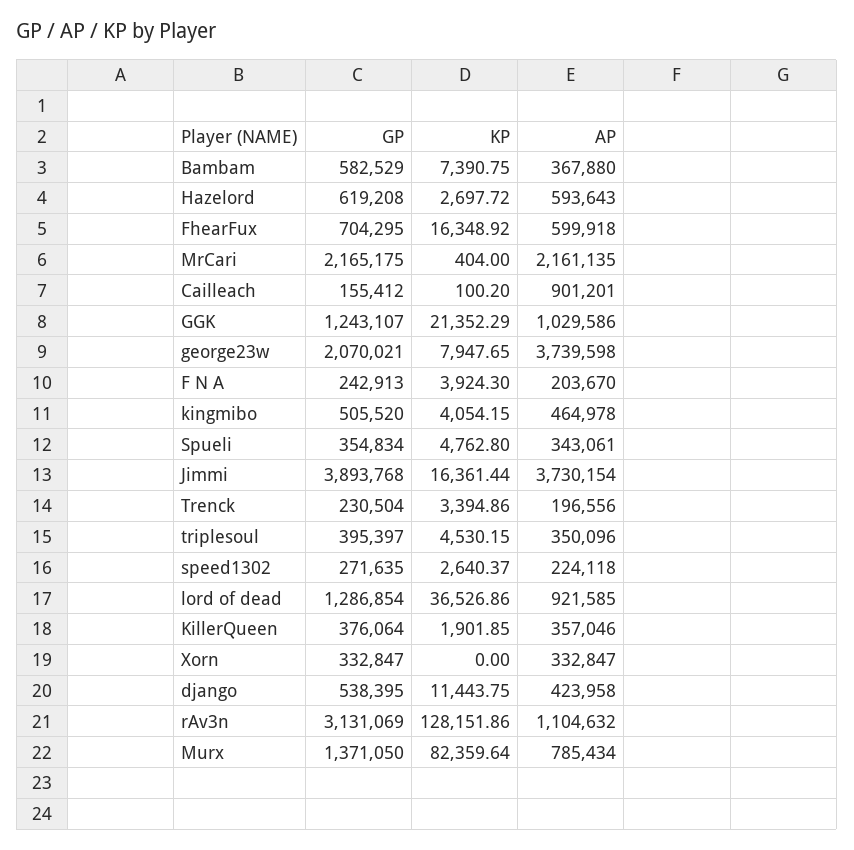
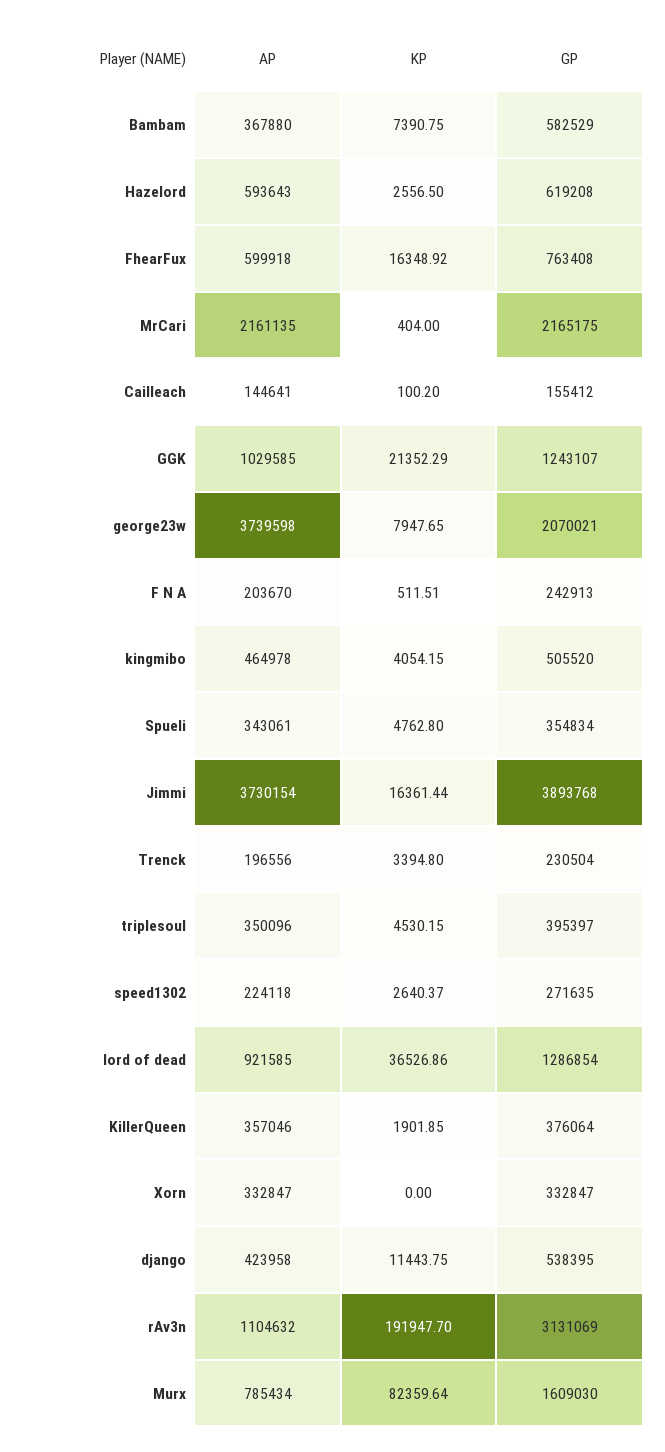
  {
    "GP": {
      "Bambam": 582529,
      "Hazelord": 619208,
-     "FhearFux": 704295,
+     "FhearFux": 763408,
      "MrCari": 2165175,
      "Cailleach": 155412,
      "GGK": 1243107,
      "george23w": 2070021,
      "F N A": 242913,
      "kingmibo": 505520,
      "Spueli": 354834,
      "Jimmi": 3893768,
      "Trenck": 230504,
      "triplesoul": 395397,
      "speed1302": 271635,
      "lord of dead": 1286854,
      "KillerQueen": 376064,
      "Xorn": 332847,
      "django": 538395,
      "rAv3n": 3131069,
-     "Murx": 1371050
+     "Murx": 1609030
    },
    "KP": {
      "Bambam": 7390.75,
-     "Hazelord": 2697.72,
+     "Hazelord": 2556.5,
      "FhearFux": 16348.92,
      "MrCari": 404,
      "Cailleach": 100.2,
      "GGK": 21352.29,
      "george23w": 7947.65,
-     "F N A": 3924.3,
+     "F N A": 511.51,
      "kingmibo": 4054.15,
      "Spueli": 4762.8,
      "Jimmi": 16361.44,
-     "Trenck": 3394.86,
+     "Trenck": 3394.8,
      "triplesoul": 4530.15,
      "speed1302": 2640.37,
      "lord of dead": 36526.86,
      "KillerQueen": 1901.85,
      "Xorn": 0,
      "django": 11443.75,
-     "rAv3n": 128151.86,
+     "rAv3n": 191947.7,
      "Murx": 82359.64
    },
    "AP": {
      "Bambam": 367880,
      "Hazelord": 593643,
      "FhearFux": 599918,
      "MrCari": 2161135,
-     "Cailleach": 901201,
+     "Cailleach": 144641,
-     "GGK": 1029586,
+     "GGK": 1029585,
      "george23w": 3739598,
      "F N A": 203670,
      "kingmibo": 464978,
      "Spueli": 343061,
      "Jimmi": 3730154,
      "Trenck": 196556,
      "triplesoul": 350096,
      "speed1302": 224118,
      "lord of dead": 921585,
      "KillerQueen": 357046,
      "Xorn": 332847,
      "django": 423958,
      "rAv3n": 1104632,
      "Murx": 785434
    }
  }

